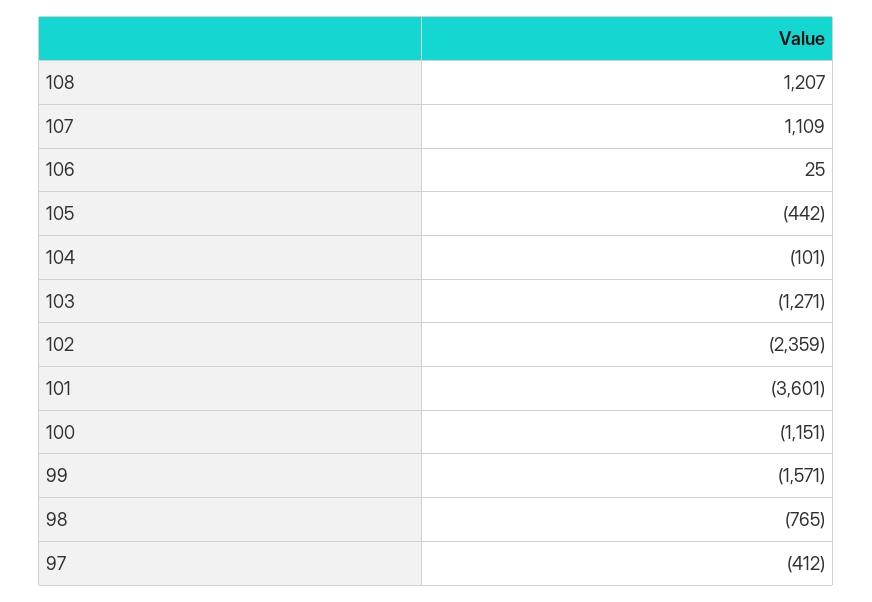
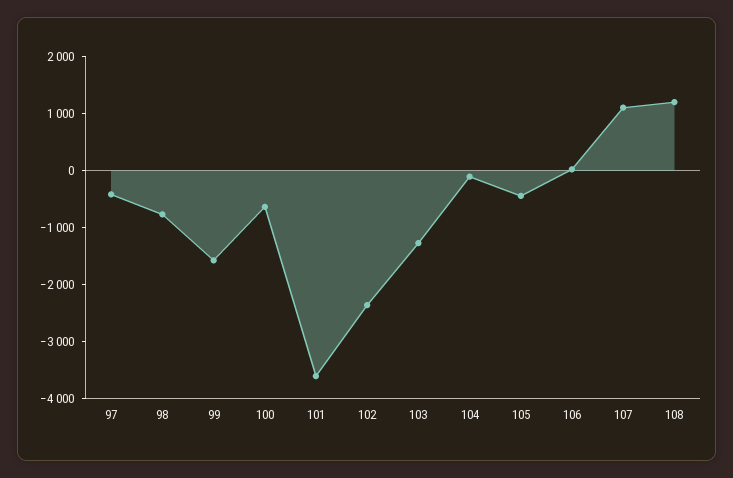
  {
    "108": 1207,
    "107": 1109,
    "106": 25,
    "105": -442,
    "104": -101,
    "103": -1271,
    "102": -2359,
    "101": -3601,
-   "100": -1151,
+   "100": -600,
    "99": -1571,
    "98": -765,
    "97": -412
  }

